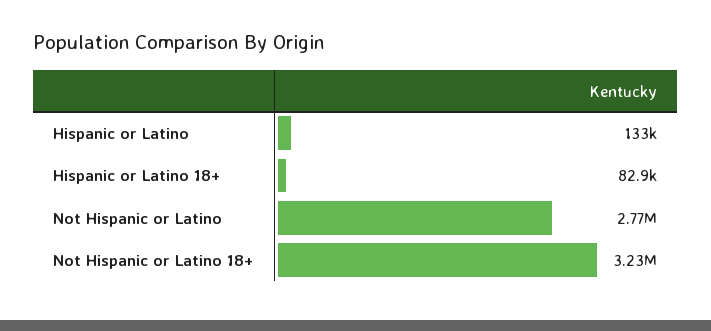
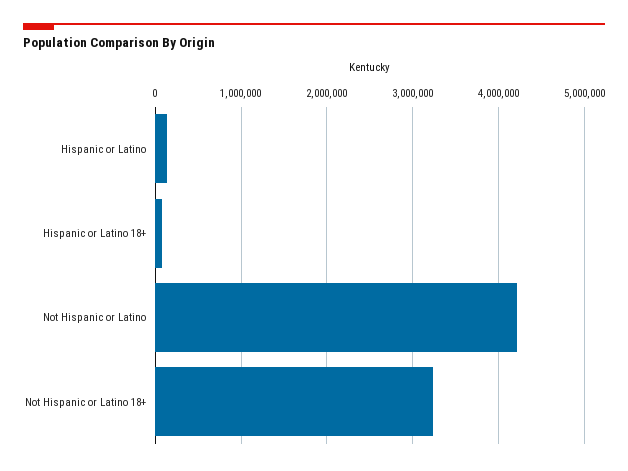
  {
    "Hispanic or Latino": 133000,
    "Hispanic or Latino 18+": 82900,
-   "Not Hispanic or Latino": 2770000,
+   "Not Hispanic or Latino": 4200000,
    "Not Hispanic or Latino 18+": 3230000
  }

